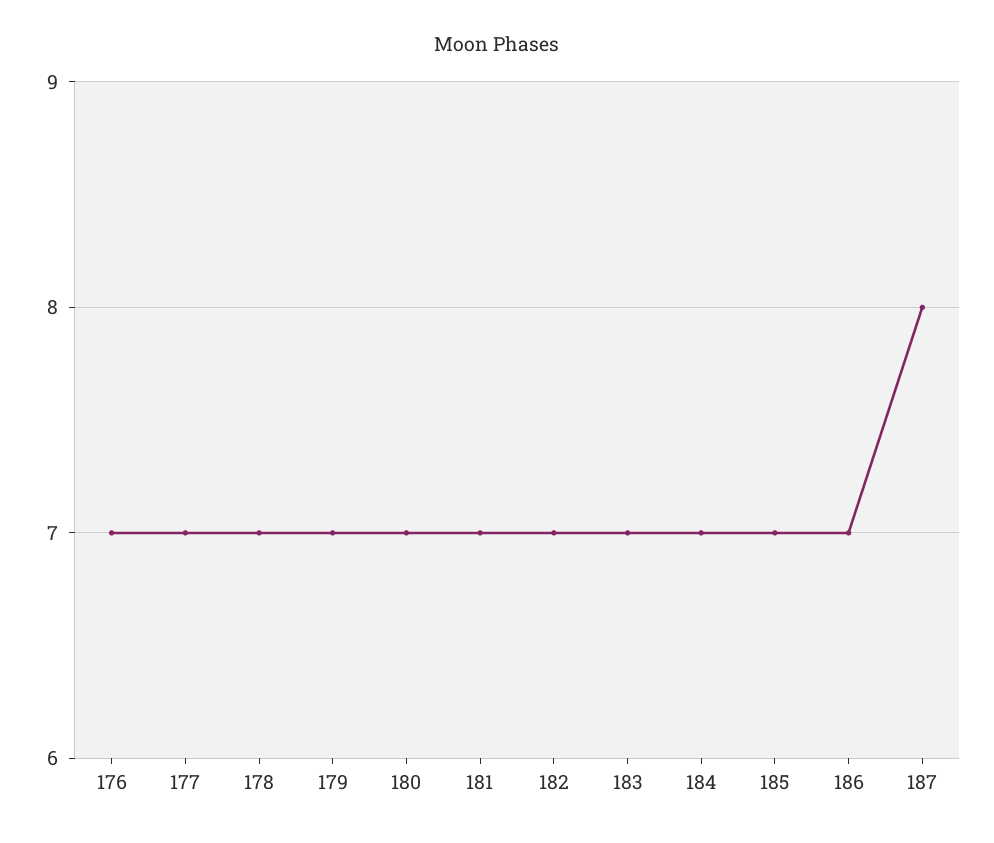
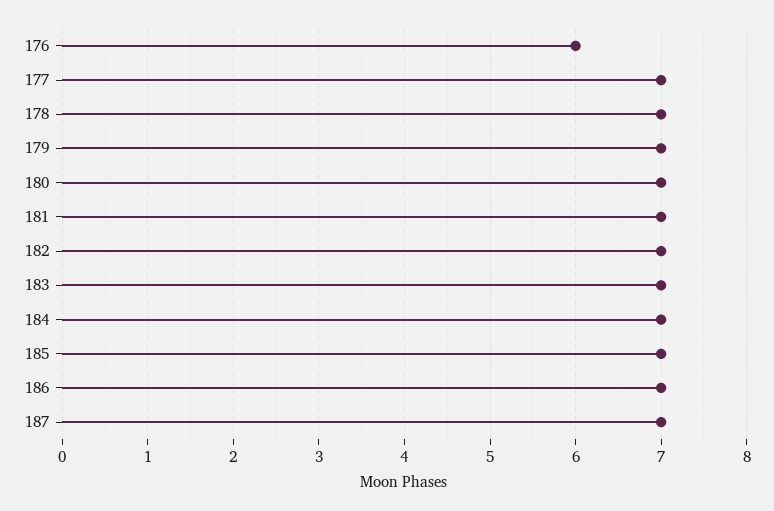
  {
-   "176": 7,
+   "176": 6,
    "177": 7,
    "178": 7,
    "179": 7,
    "180": 7,
    "181": 7,
    "182": 7,
    "183": 7,
    "184": 7,
    "185": 7,
    "186": 7,
-   "187": 8
+   "187": 7
  }

